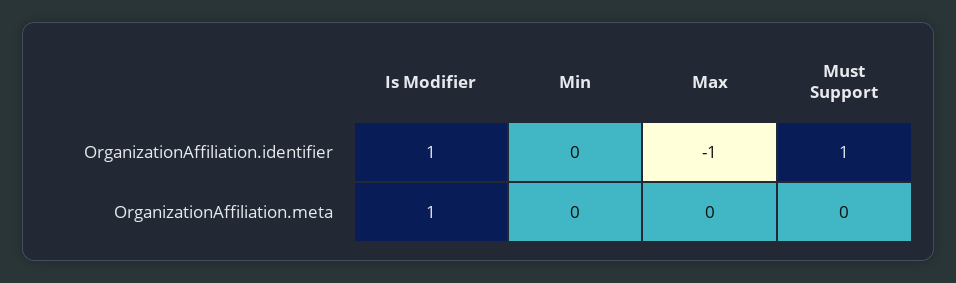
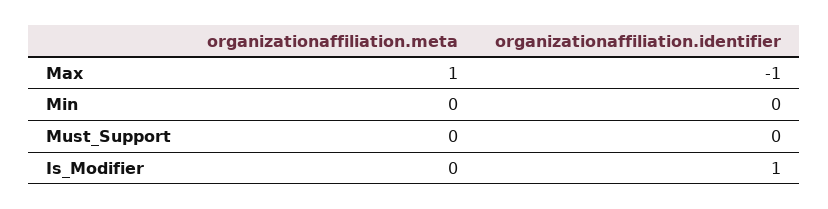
  {
    "Is Modifier": {
      "OrganizationAffiliation.identifier": 1,
-     "OrganizationAffiliation.meta": 1
+     "OrganizationAffiliation.meta": 0
    },
    "Min": {
      "OrganizationAffiliation.identifier": 0,
      "OrganizationAffiliation.meta": 0
    },
    "Max": {
      "OrganizationAffiliation.identifier": -1,
-     "OrganizationAffiliation.meta": 0
+     "OrganizationAffiliation.meta": 1
    },
    "Must Support": {
-     "OrganizationAffiliation.identifier": 1,
+     "OrganizationAffiliation.identifier": 0,
      "OrganizationAffiliation.meta": 0
    }
  }

